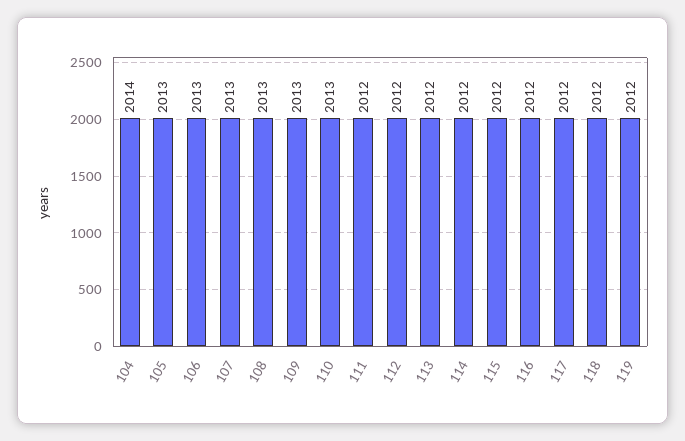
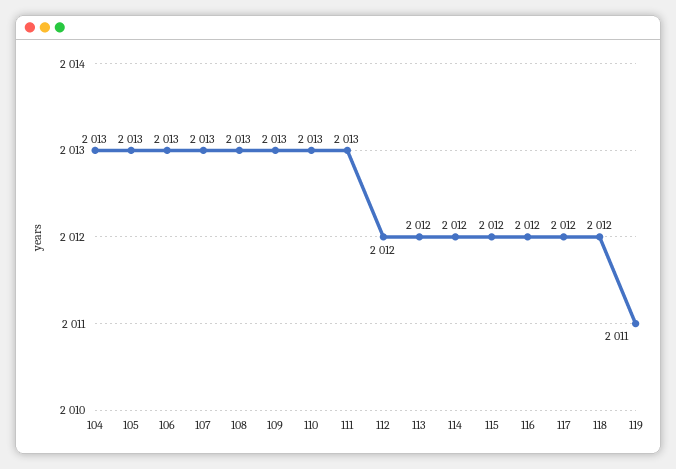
  {
-   "104": 2014,
+   "104": 2013,
    "105": 2013,
    "106": 2013,
    "107": 2013,
    "108": 2013,
    "109": 2013,
    "110": 2013,
-   "111": 2012,
+   "111": 2013,
    "112": 2012,
    "113": 2012,
    "114": 2012,
    "115": 2012,
    "116": 2012,
    "117": 2012,
    "118": 2012,
-   "119": 2012
+   "119": 2011
  }

